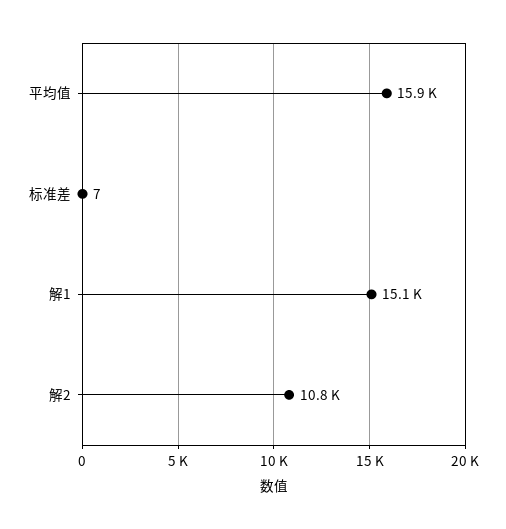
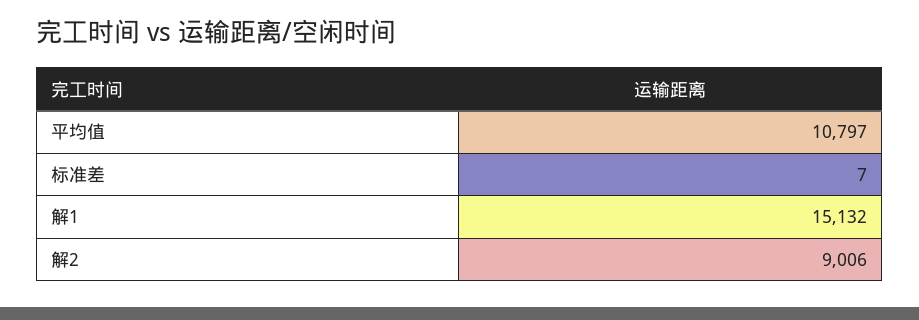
  {
-   "平均值": 15900,
+   "平均值": 10797,
    "标准差": 7,
    "解1": 15132,
-   "解2": 10800
+   "解2": 9006
  }

